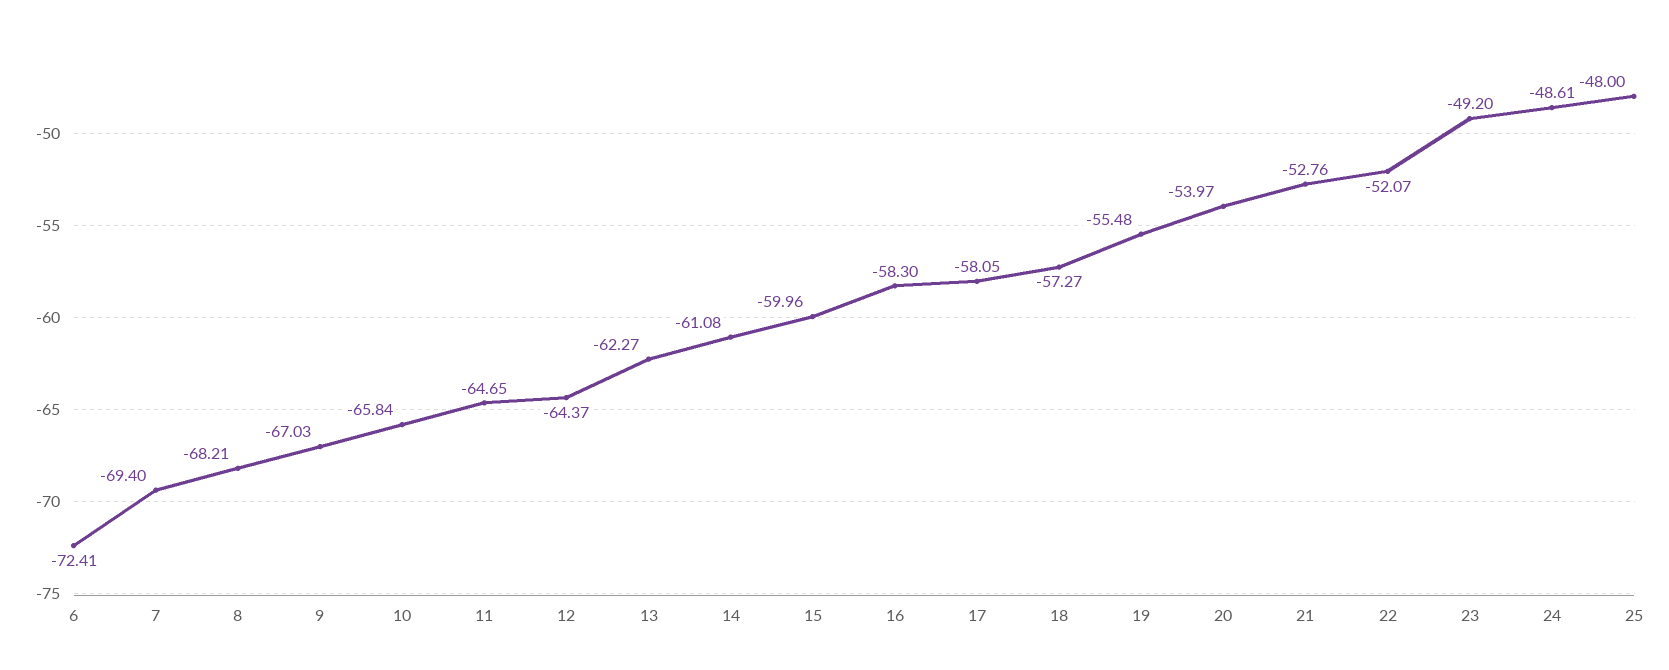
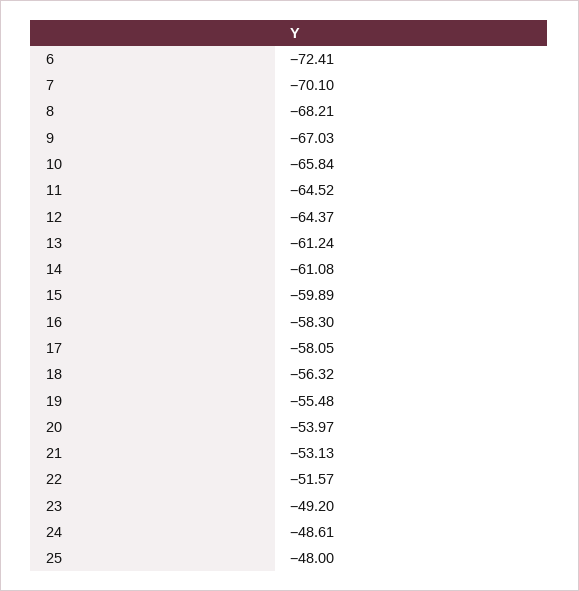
  {
    "6": -72.41,
-   "7": -69.4,
+   "7": -70.1,
    "8": -68.21,
    "9": -67.03,
    "10": -65.84,
-   "11": -64.65,
+   "11": -64.52,
    "12": -64.37,
-   "13": -62.27,
+   "13": -61.24,
    "14": -61.08,
-   "15": -59.96,
+   "15": -59.89,
    "16": -58.3,
    "17": -58.05,
-   "18": -57.27,
+   "18": -56.32,
    "19": -55.48,
    "20": -53.97,
-   "21": -52.76,
+   "21": -53.13,
-   "22": -52.07,
+   "22": -51.57,
    "23": -49.2,
    "24": -48.61,
    "25": -48
  }

